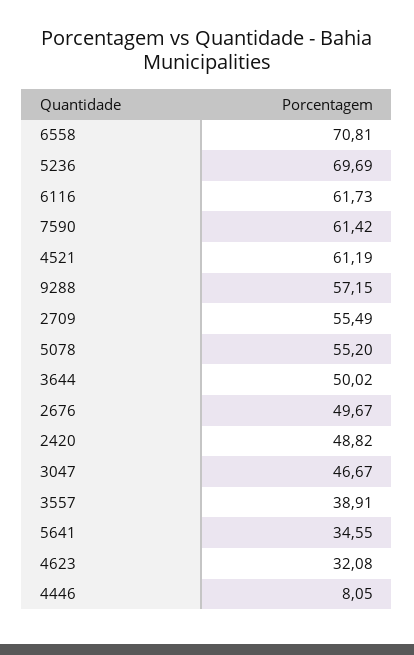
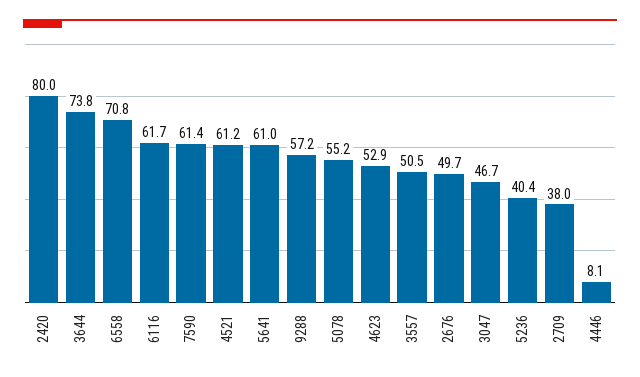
  {
    "6558": 70.81,
-   "5236": 69.69,
+   "5236": 40.4,
    "6116": 61.73,
    "7590": 61.42,
    "4521": 61.19,
    "9288": 57.15,
-   "2709": 55.49,
+   "2709": 38,
    "5078": 55.2,
-   "3644": 50.02,
+   "3644": 73.8,
    "2676": 49.67,
-   "2420": 48.82,
+   "2420": 80,
    "3047": 46.67,
-   "3557": 38.91,
+   "3557": 50.5,
-   "5641": 34.55,
+   "5641": 61,
-   "4623": 32.08,
+   "4623": 52.9,
    "4446": 8.05
  }

